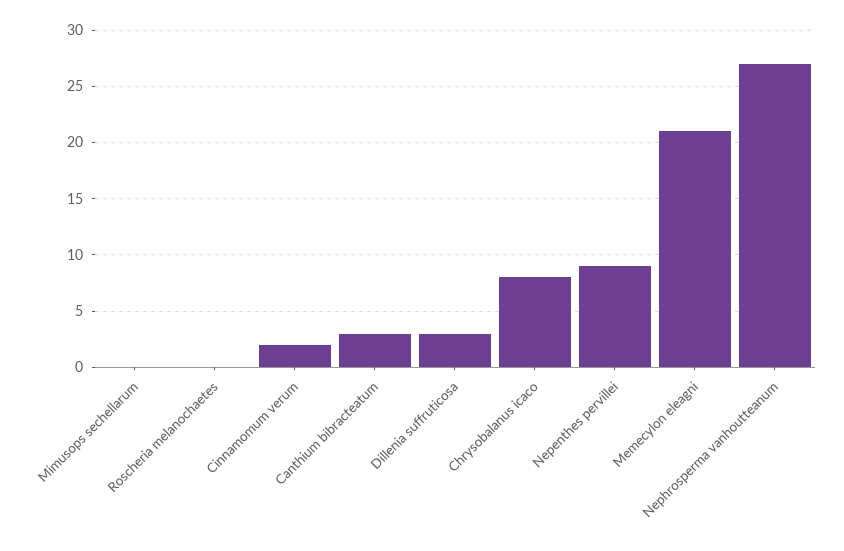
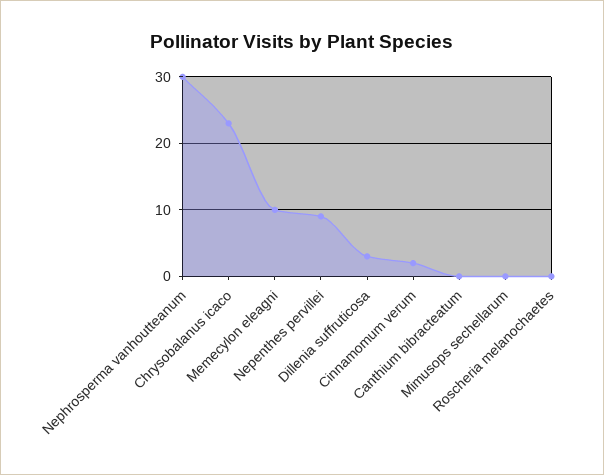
  {
    "Mimusops sechellarum": 0,
    "Roscheria melanochaetes": 0,
    "Cinnamomum verum": 2,
-   "Canthium bibracteatum": 3,
+   "Canthium bibracteatum": 0,
    "Dillenia suffruticosa": 3,
-   "Chrysobalanus icaco": 8,
+   "Chrysobalanus icaco": 23,
    "Nepenthes pervillei": 9,
-   "Memecylon eleagni": 21,
+   "Memecylon eleagni": 10,
-   "Nephrosperma vanhoutteanum": 27
+   "Nephrosperma vanhoutteanum": 30
  }

